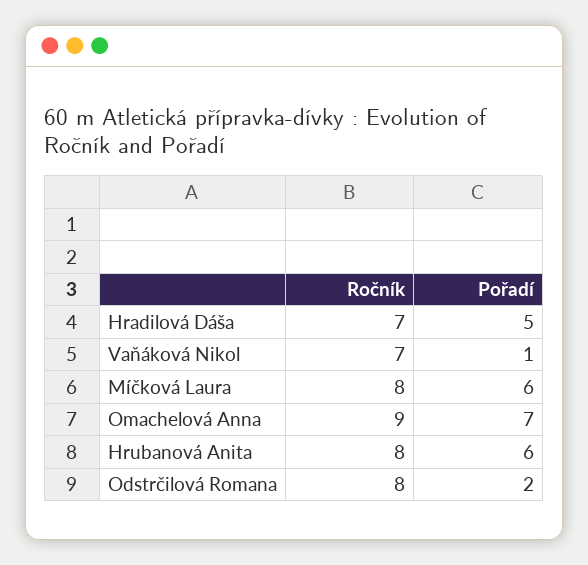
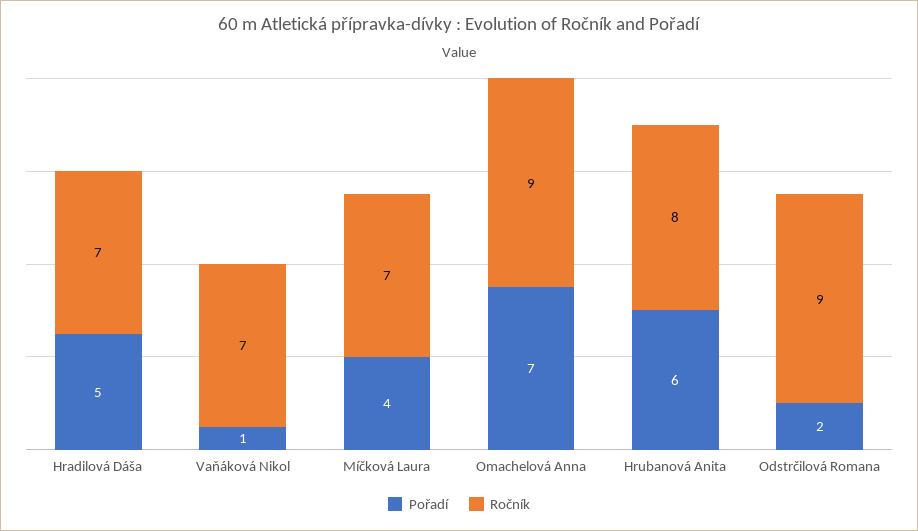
  {
    "Ročník": {
      "Hradilová Dáša": 7,
      "Vaňáková Nikol": 7,
-     "Míčková Laura": 8,
+     "Míčková Laura": 7,
      "Omachelová Anna": 9,
      "Hrubanová Anita": 8,
-     "Odstrčilová Romana": 8
+     "Odstrčilová Romana": 9
    },
    "Pořadí": {
      "Hradilová Dáša": 5,
      "Vaňáková Nikol": 1,
-     "Míčková Laura": 6,
+     "Míčková Laura": 4,
      "Omachelová Anna": 7,
      "Hrubanová Anita": 6,
      "Odstrčilová Romana": 2
    }
  }

